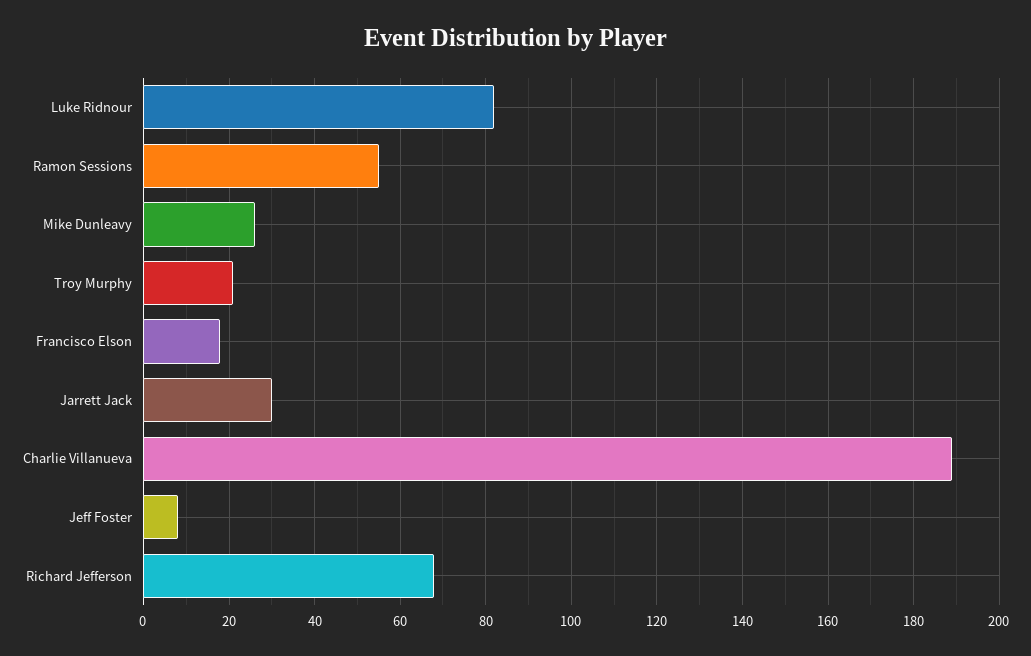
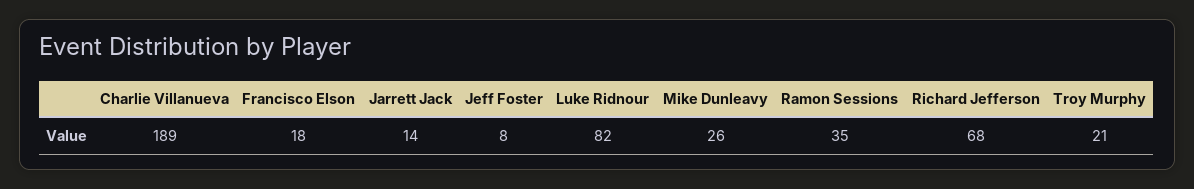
  {
    "Luke Ridnour": 82,
-   "Ramon Sessions": 55,
+   "Ramon Sessions": 35,
    "Mike Dunleavy": 26,
    "Troy Murphy": 21,
    "Francisco Elson": 18,
-   "Jarrett Jack": 30,
+   "Jarrett Jack": 14,
    "Charlie Villanueva": 189,
    "Jeff Foster": 8,
    "Richard Jefferson": 68
  }

